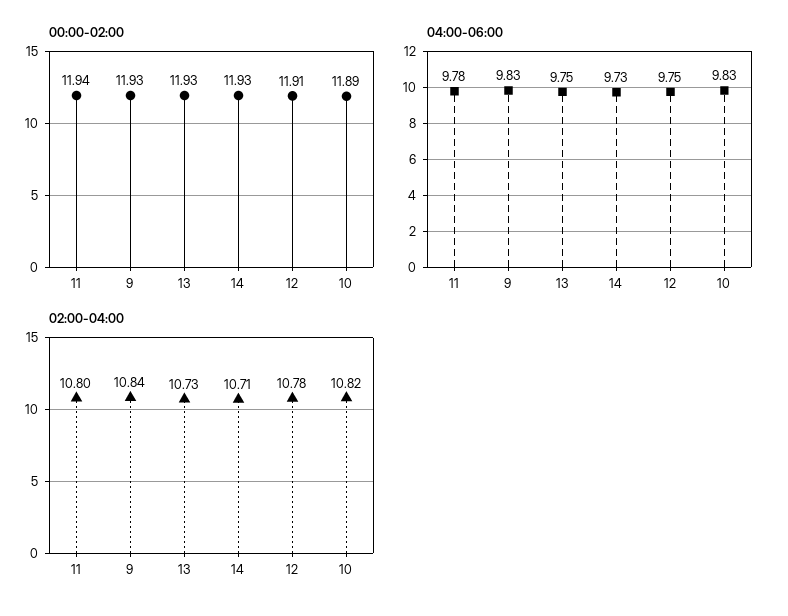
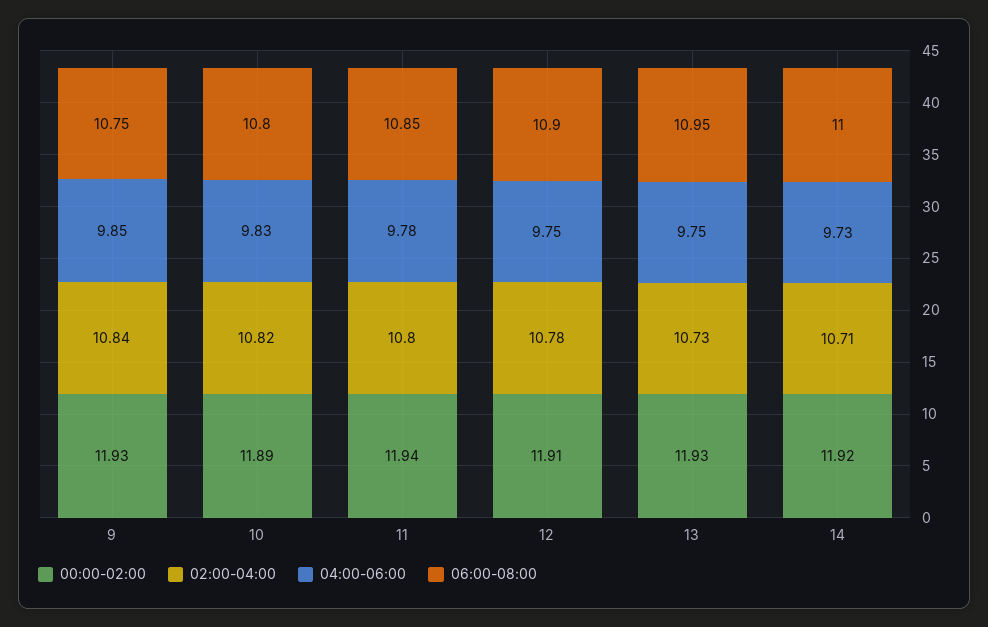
  {
    "00:00-02:00": {
      "11": 11.94,
      "9": 11.93,
      "13": 11.93,
-     "14": 11.93,
+     "14": 11.92,
      "12": 11.91,
      "10": 11.89
    },
    "04:00-06:00": {
      "11": 9.78,
-     "9": 9.83,
+     "9": 9.85,
      "13": 9.75,
      "14": 9.73,
      "12": 9.75,
      "10": 9.83
    },
    "02:00-04:00": {
      "11": 10.8,
      "9": 10.84,
      "13": 10.73,
      "14": 10.71,
      "12": 10.78,
      "10": 10.82
-   }
+   },
+   "06:00-08:00": {
+     "9": 10.75,
+     "10": 10.8,
+     "11": 10.85,
+     "12": 10.9,
+     "13": 10.95,
+     "14": 11
+   }
  }

